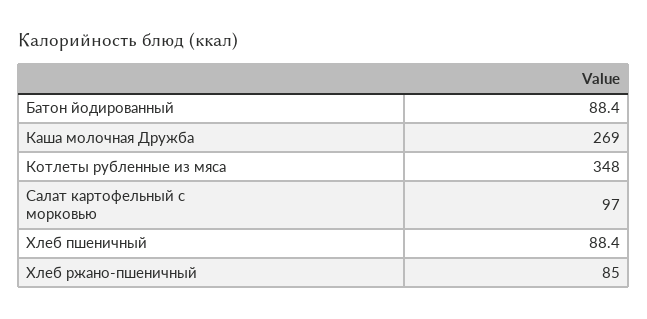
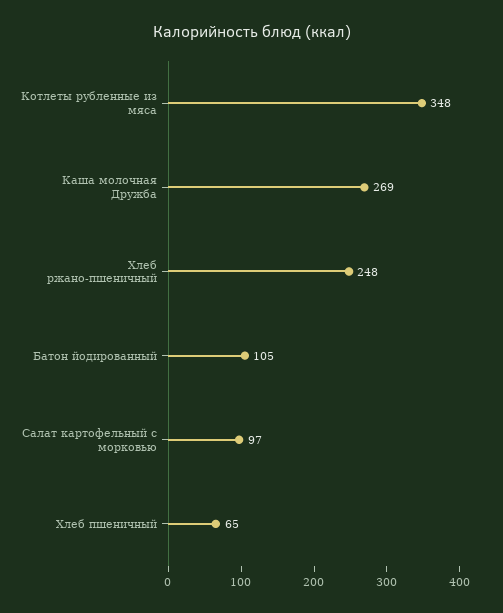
  {
-   "Батон йодированный": 88.4,
+   "Батон йодированный": 105,
    "Каша молочная Дружба": 269,
    "Котлеты рубленные из мяса": 348,
    "Салат картофельный с морковью": 97,
-   "Хлеб пшеничный": 88.4,
+   "Хлеб пшеничный": 65,
-   "Хлеб ржано-пшеничный": 85
+   "Хлеб ржано-пшеничный": 248
  }

